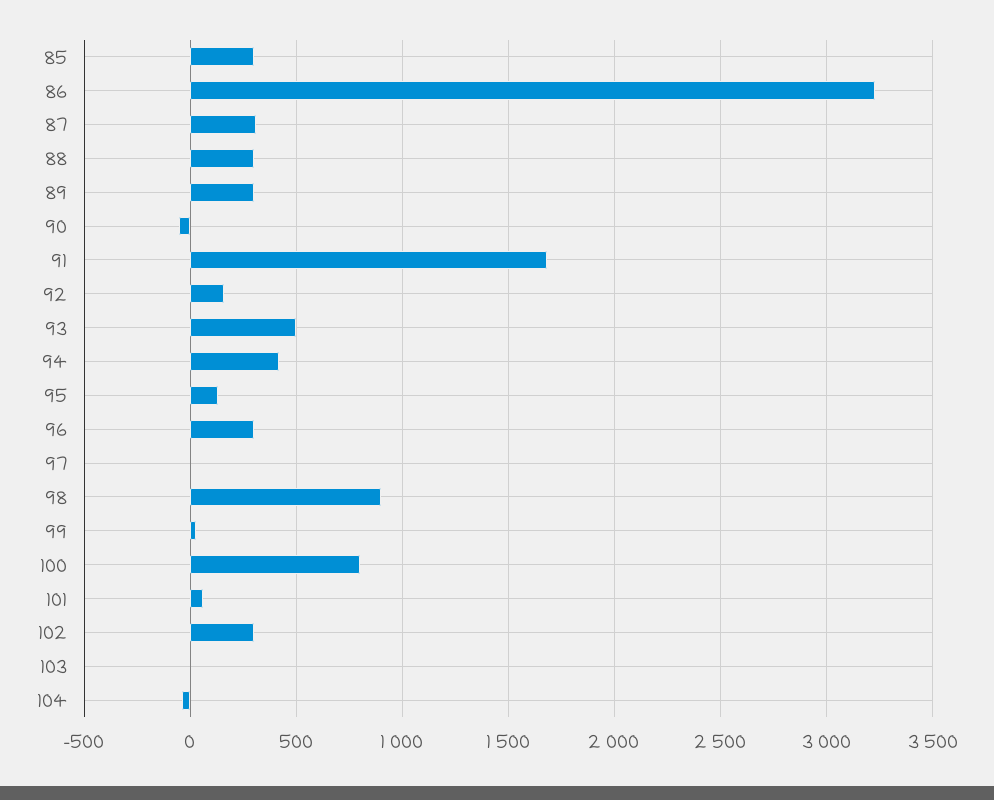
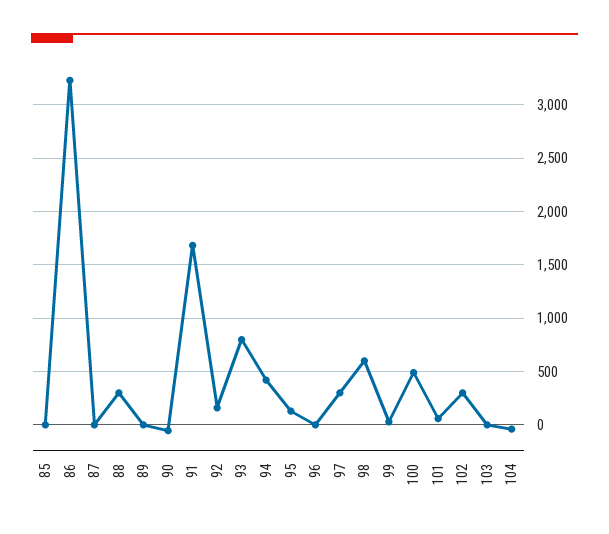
  {
-   "85": 300,
+   "85": 0,
    "86": 3250,
-   "87": 300,
+   "87": 0,
    "88": 300,
-   "89": 300,
+   "89": 0,
    "90": -50,
    "91": 1700,
    "92": 150,
-   "93": 500,
+   "93": 800,
    "94": 400,
    "95": 150,
-   "96": 300,
+   "96": 0,
-   "97": 0,
+   "97": 300,
-   "98": 900,
+   "98": 600,
    "99": 50,
-   "100": 800,
+   "100": 500,
    "101": 50,
    "102": 300,
    "103": 0,
    "104": -50
  }

